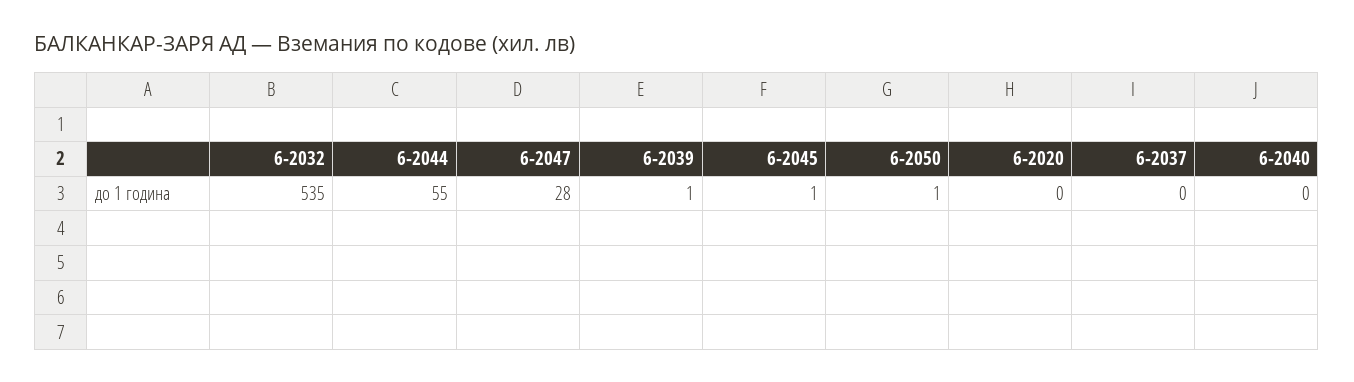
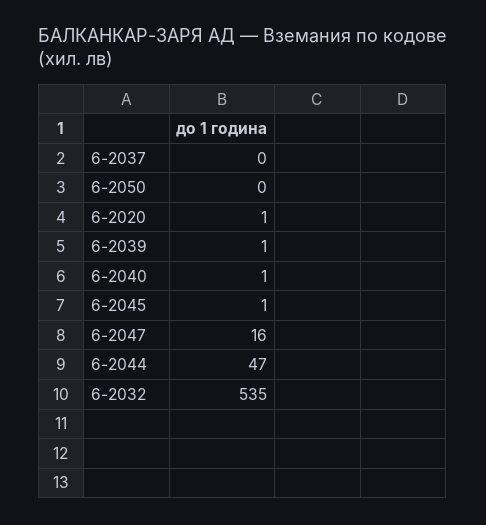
  {
    "6-2032": 535,
-   "6-2044": 55,
+   "6-2044": 47,
-   "6-2047": 28,
+   "6-2047": 16,
    "6-2039": 1,
    "6-2045": 1,
-   "6-2050": 1,
+   "6-2050": 0,
-   "6-2020": 0,
+   "6-2020": 1,
    "6-2037": 0,
-   "6-2040": 0
+   "6-2040": 1
  }

